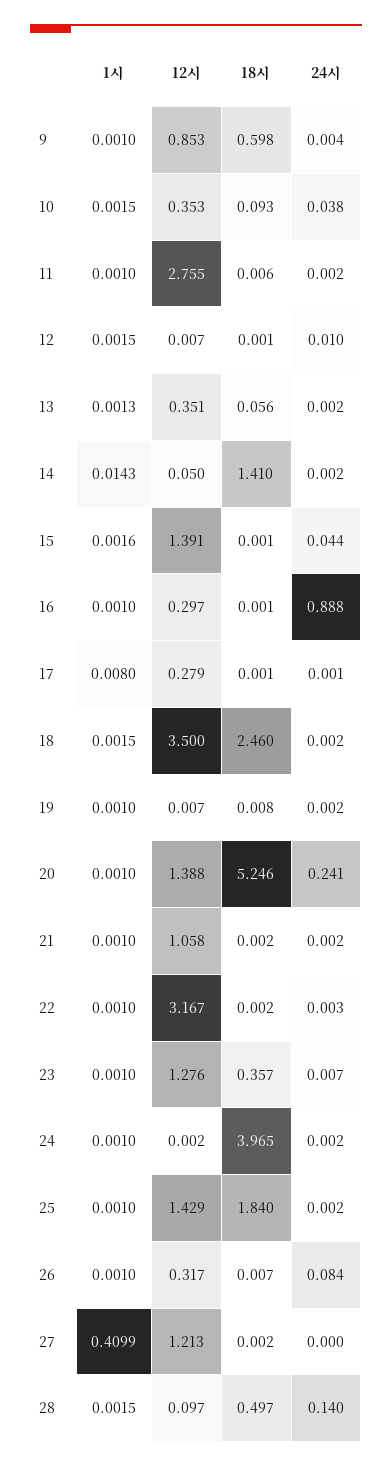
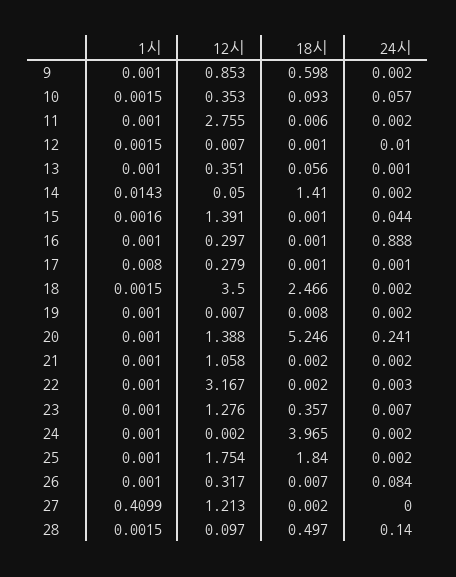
  {
    "1시": {
      "9": 0.001,
      "10": 0.0015,
      "11": 0.001,
      "12": 0.0015,
-     "13": 0.0013,
+     "13": 0.001,
      "14": 0.0143,
      "15": 0.0016,
      "16": 0.001,
      "17": 0.008,
      "18": 0.0015,
      "19": 0.001,
      "20": 0.001,
      "21": 0.001,
      "22": 0.001,
      "23": 0.001,
      "24": 0.001,
      "25": 0.001,
      "26": 0.001,
      "27": 0.4099,
      "28": 0.0015
    },
    "12시": {
      "9": 0.853,
      "10": 0.353,
      "11": 2.755,
      "12": 0.007,
      "13": 0.351,
      "14": 0.05,
      "15": 1.391,
      "16": 0.297,
      "17": 0.279,
      "18": 3.5,
      "19": 0.007,
      "20": 1.388,
      "21": 1.058,
      "22": 3.167,
      "23": 1.276,
      "24": 0.002,
-     "25": 1.429,
+     "25": 1.754,
      "26": 0.317,
      "27": 1.213,
      "28": 0.097
    },
    "18시": {
      "9": 0.598,
      "10": 0.093,
      "11": 0.006,
      "12": 0.001,
      "13": 0.056,
      "14": 1.41,
      "15": 0.001,
      "16": 0.001,
      "17": 0.001,
-     "18": 2.46,
+     "18": 2.466,
      "19": 0.008,
      "20": 5.246,
      "21": 0.002,
      "22": 0.002,
      "23": 0.357,
      "24": 3.965,
      "25": 1.84,
      "26": 0.007,
      "27": 0.002,
      "28": 0.497
    },
    "24시": {
-     "9": 0.004,
+     "9": 0.002,
-     "10": 0.038,
+     "10": 0.057,
      "11": 0.002,
      "12": 0.01,
-     "13": 0.002,
+     "13": 0.001,
      "14": 0.002,
      "15": 0.044,
      "16": 0.888,
      "17": 0.001,
      "18": 0.002,
      "19": 0.002,
      "20": 0.241,
      "21": 0.002,
      "22": 0.003,
      "23": 0.007,
      "24": 0.002,
      "25": 0.002,
      "26": 0.084,
      "27": 0,
      "28": 0.14
    }
  }

